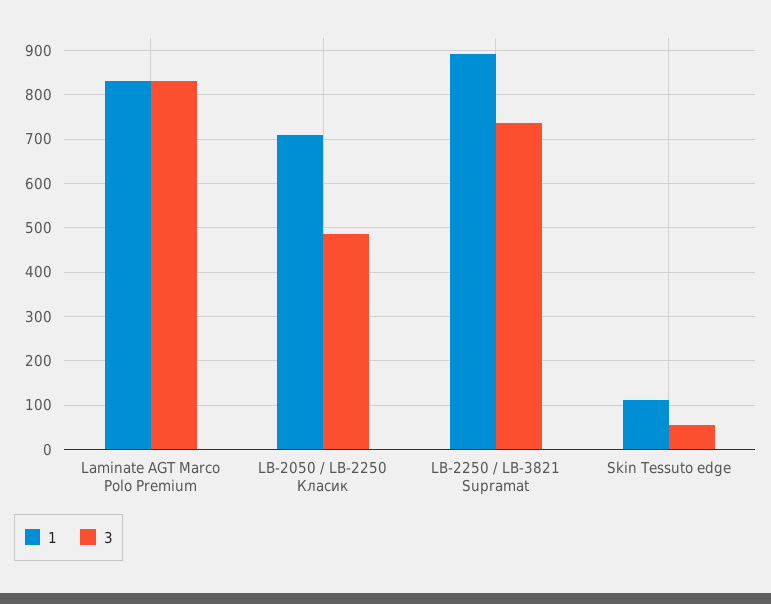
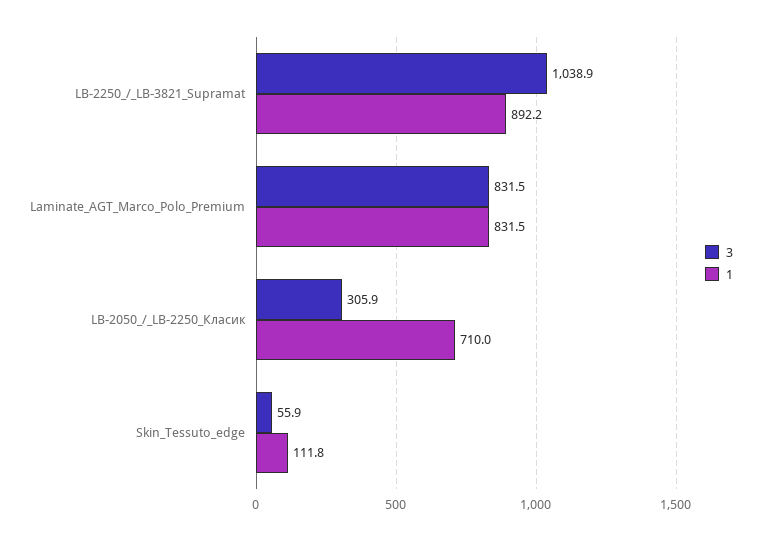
  {
    "1": {
      "Laminate AGT Marco Polo Premium": 831.5,
      "LB-2050 / LB-2250 Класик": 710,
      "LB-2250 / LB-3821 Supramat": 892.2,
      "Skin Tessuto edge": 111.8
    },
    "3": {
      "Laminate AGT Marco Polo Premium": 831.5,
-     "LB-2050 / LB-2250 Класик": 480,
+     "LB-2050 / LB-2250 Класик": 305.9,
-     "LB-2250 / LB-3821 Supramat": 740,
+     "LB-2250 / LB-3821 Supramat": 1038.9,
      "Skin Tessuto edge": 55.9
    }
  }

